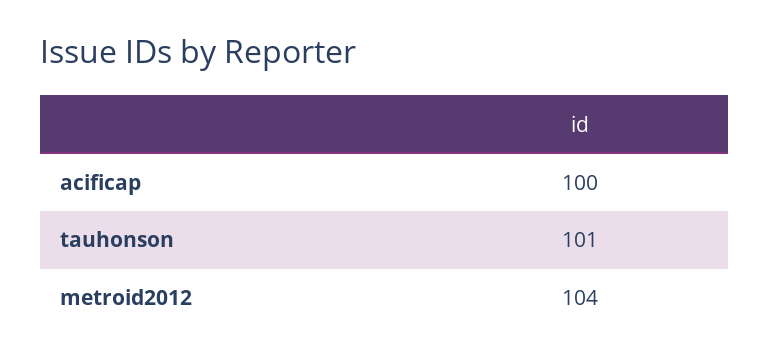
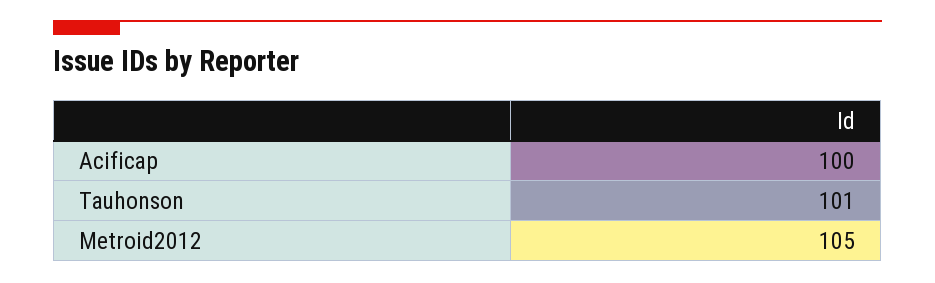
  {
    "acificap": 100,
    "tauhonson": 101,
-   "metroid2012": 104
+   "metroid2012": 105
  }

